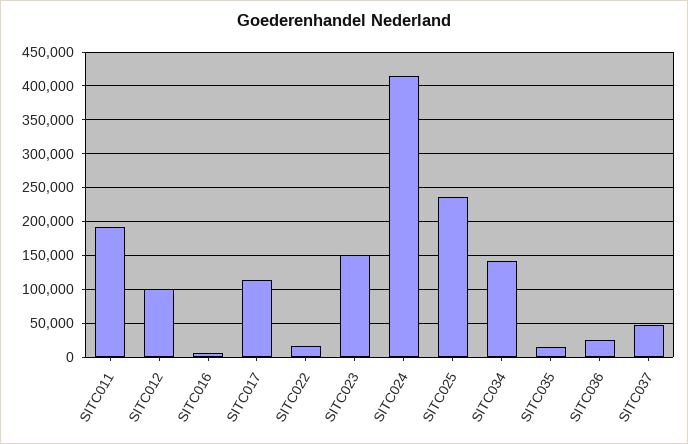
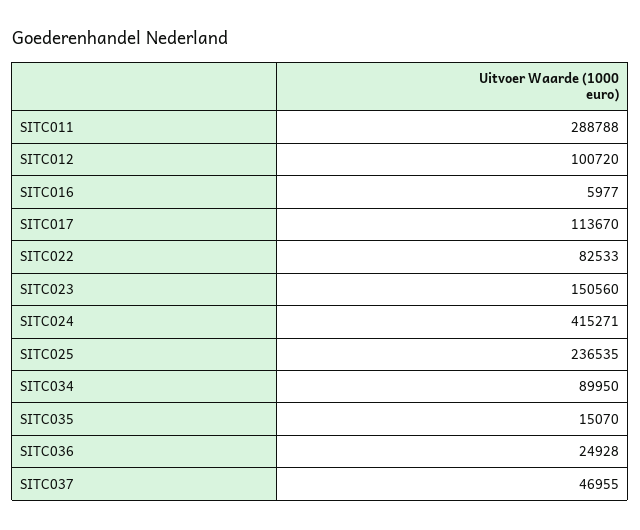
  {
-   "SITC011": 190000,
+   "SITC011": 288788,
    "SITC012": 100720,
    "SITC016": 5977,
    "SITC017": 113670,
-   "SITC022": 20000,
+   "SITC022": 82533,
    "SITC023": 150560,
    "SITC024": 415271,
    "SITC025": 236535,
-   "SITC034": 140000,
+   "SITC034": 89950,
    "SITC035": 15070,
    "SITC036": 24928,
    "SITC037": 46955
  }

